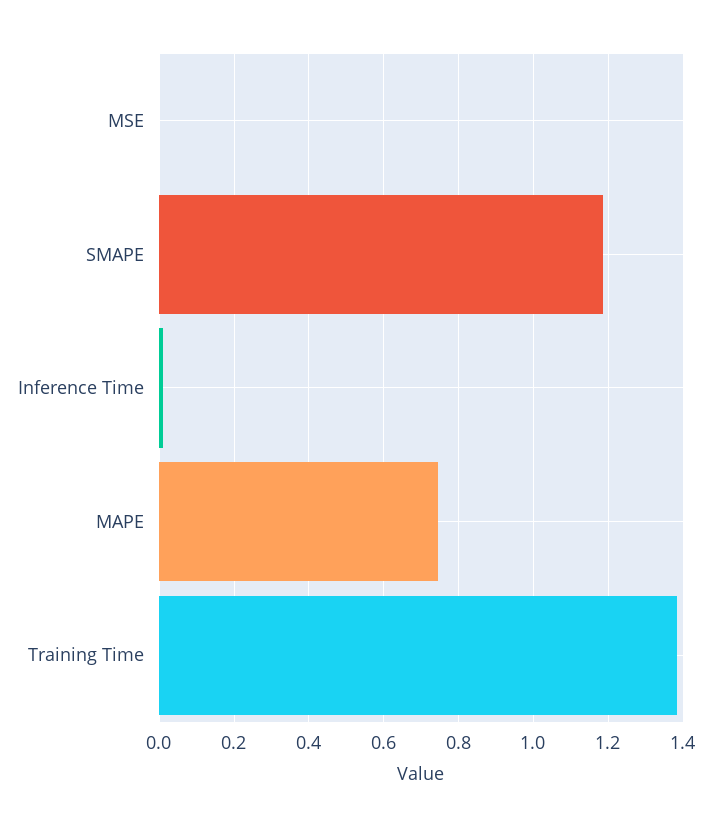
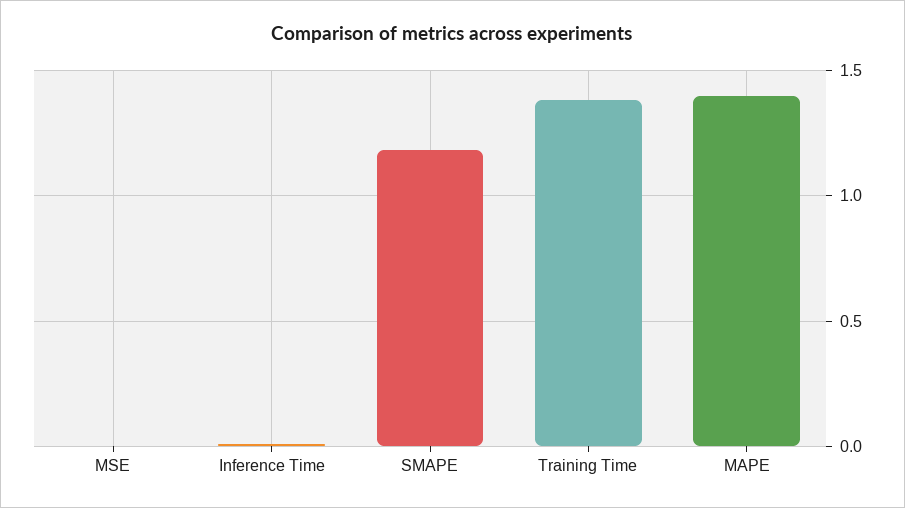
  {
    "MSE": 0,
    "SMAPE": 1.18,
    "Inference Time": 0,
-   "MAPE": 0.74,
+   "MAPE": 1.4,
    "Training Time": 1.38
  }

